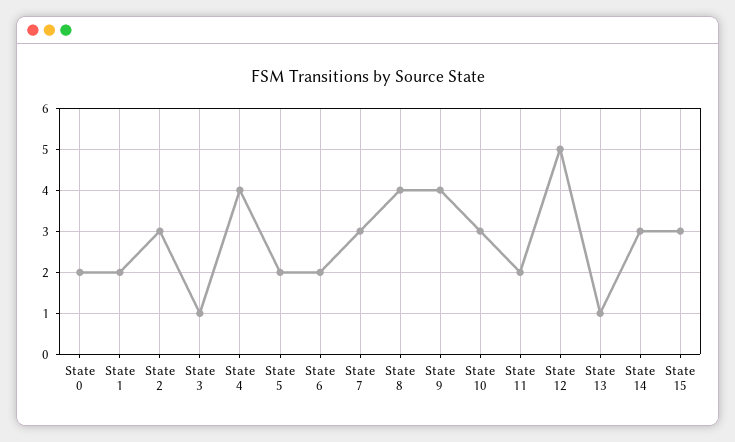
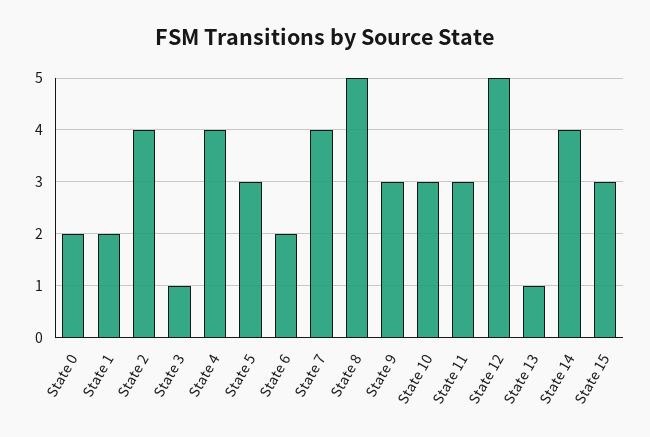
  {
    "State 0": 2,
    "State 1": 2,
-   "State 2": 3,
+   "State 2": 4,
    "State 3": 1,
    "State 4": 4,
-   "State 5": 2,
+   "State 5": 3,
    "State 6": 2,
-   "State 7": 3,
+   "State 7": 4,
-   "State 8": 4,
+   "State 8": 5,
-   "State 9": 4,
+   "State 9": 3,
    "State 10": 3,
-   "State 11": 2,
+   "State 11": 3,
    "State 12": 5,
    "State 13": 1,
-   "State 14": 3,
+   "State 14": 4,
    "State 15": 3
  }

